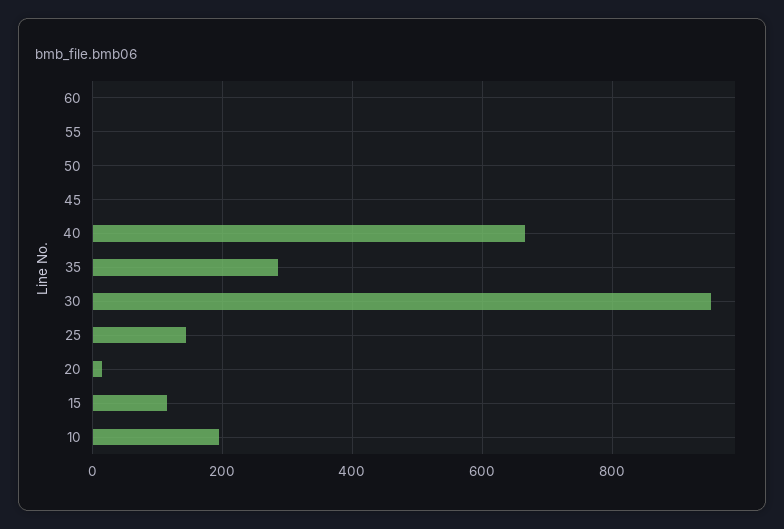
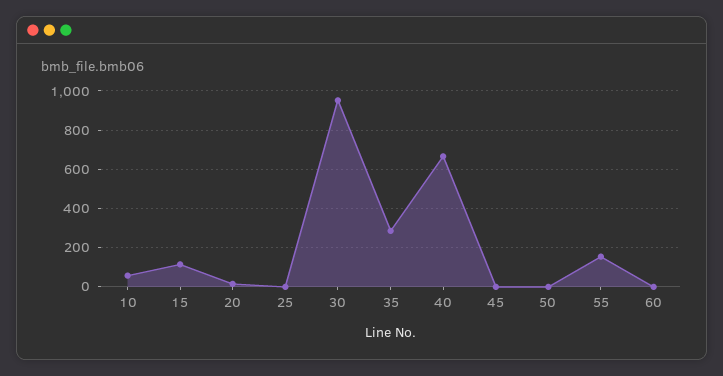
  {
    "60": 0,
-   "55": 0,
+   "55": 150,
    "50": 0,
    "45": 0,
    "40": 660,
    "35": 280,
    "30": 960,
-   "25": 140,
+   "25": 0,
    "20": 20,
    "15": 120,
-   "10": 200
+   "10": 50
  }

